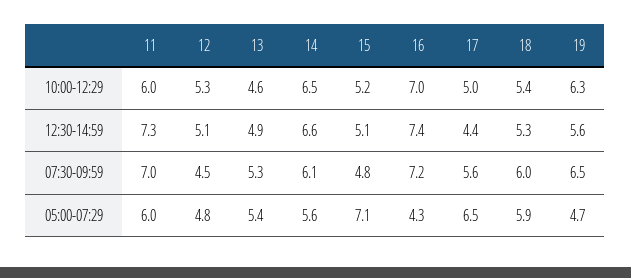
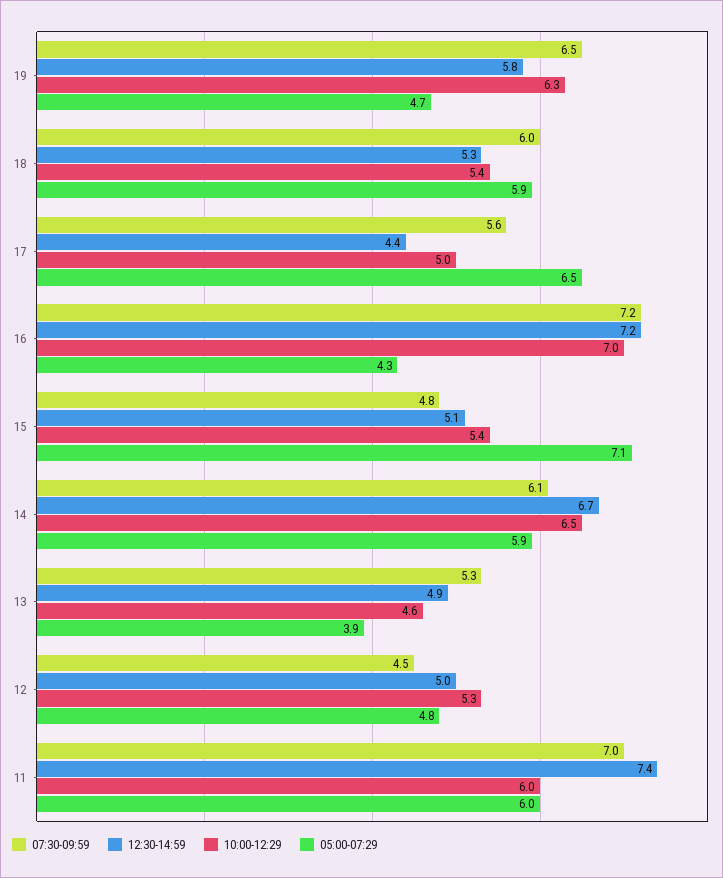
  {
    "10:00-12:29": {
      "11": 6,
      "12": 5.3,
      "13": 4.6,
      "14": 6.5,
-     "15": 5.2,
+     "15": 5.4,
      "16": 7,
      "17": 5,
      "18": 5.4,
      "19": 6.3
    },
    "12:30-14:59": {
-     "11": 7.3,
+     "11": 7.4,
-     "12": 5.1,
+     "12": 5,
      "13": 4.9,
-     "14": 6.6,
+     "14": 6.7,
      "15": 5.1,
-     "16": 7.4,
+     "16": 7.2,
      "17": 4.4,
      "18": 5.3,
-     "19": 5.6
+     "19": 5.8
    },
    "07:30-09:59": {
      "11": 7,
      "12": 4.5,
      "13": 5.3,
      "14": 6.1,
      "15": 4.8,
      "16": 7.2,
      "17": 5.6,
      "18": 6,
      "19": 6.5
    },
    "05:00-07:29": {
      "11": 6,
      "12": 4.8,
-     "13": 5.4,
+     "13": 3.9,
-     "14": 5.6,
+     "14": 5.9,
      "15": 7.1,
      "16": 4.3,
      "17": 6.5,
      "18": 5.9,
      "19": 4.7
    }
  }

